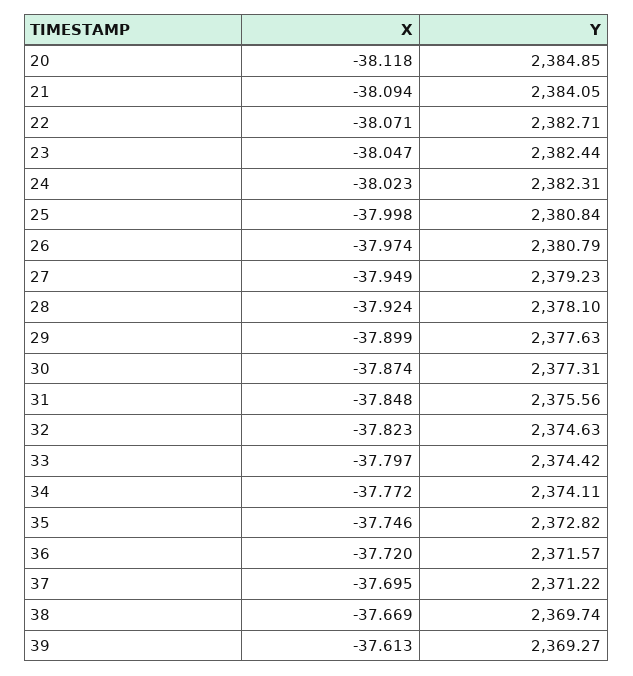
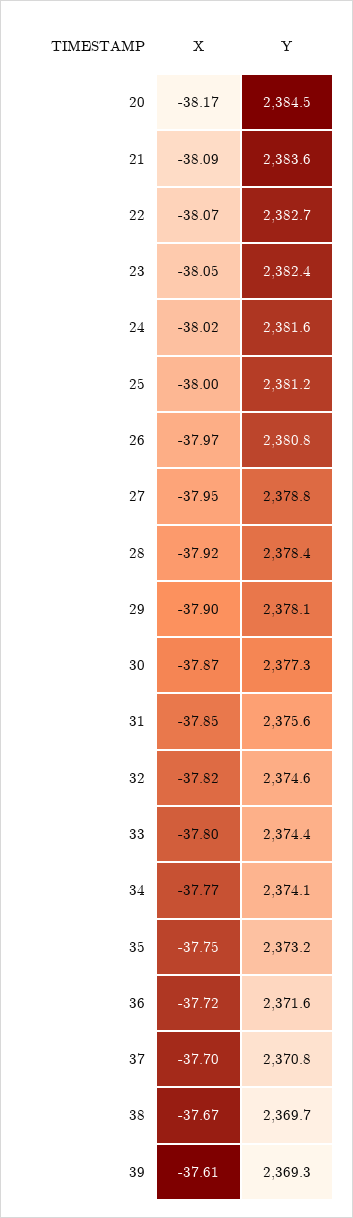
  {
    "X": {
-     "20": -38.118,
+     "20": -38.17,
      "21": -38.094,
      "22": -38.071,
      "23": -38.047,
      "24": -38.023,
      "25": -37.998,
      "26": -37.974,
      "27": -37.949,
      "28": -37.924,
      "29": -37.899,
      "30": -37.874,
      "31": -37.848,
      "32": -37.823,
      "33": -37.797,
      "34": -37.772,
      "35": -37.746,
      "36": -37.72,
      "37": -37.695,
      "38": -37.669,
      "39": -37.613
    },
    "Y": {
-     "20": 2384.85,
+     "20": 2384.5,
-     "21": 2384.05,
+     "21": 2383.6,
      "22": 2382.71,
      "23": 2382.44,
-     "24": 2382.31,
+     "24": 2381.6,
-     "25": 2380.84,
+     "25": 2381.2,
      "26": 2380.79,
-     "27": 2379.23,
+     "27": 2378.8,
-     "28": 2378.1,
+     "28": 2378.4,
-     "29": 2377.63,
+     "29": 2378.1,
      "30": 2377.31,
      "31": 2375.56,
      "32": 2374.63,
      "33": 2374.42,
      "34": 2374.11,
-     "35": 2372.82,
+     "35": 2373.2,
      "36": 2371.57,
-     "37": 2371.22,
+     "37": 2370.8,
      "38": 2369.74,
      "39": 2369.27
    }
  }

